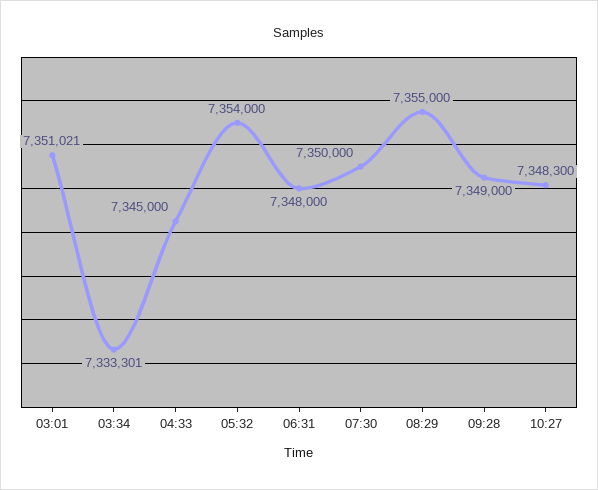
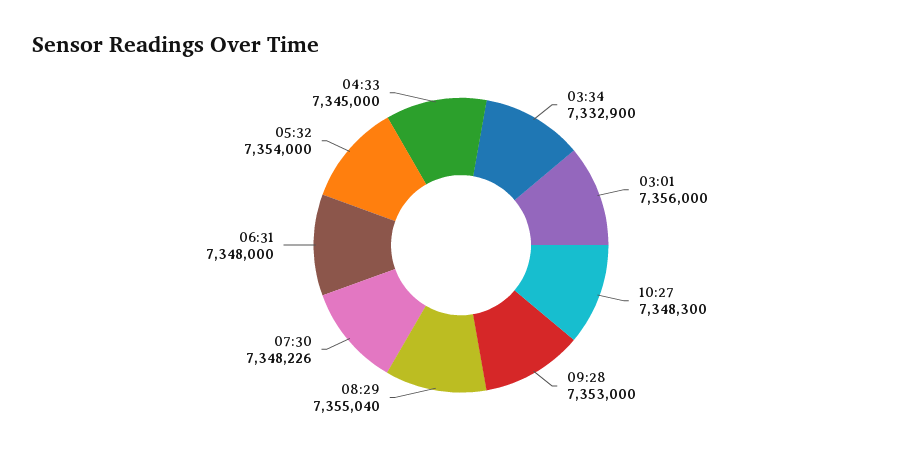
  {
-   "03:01": 7351021,
+   "03:01": 7356000,
-   "03:34": 7333301,
+   "03:34": 7332900,
    "04:33": 7345000,
    "05:32": 7354000,
    "06:31": 7348000,
-   "07:30": 7350000,
+   "07:30": 7348226,
-   "08:29": 7355000,
+   "08:29": 7355040,
-   "09:28": 7349000,
+   "09:28": 7353000,
    "10:27": 7348300
  }

